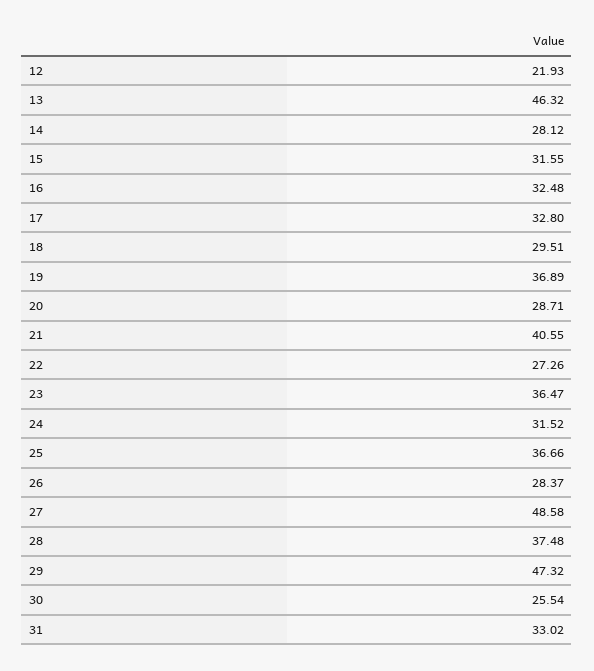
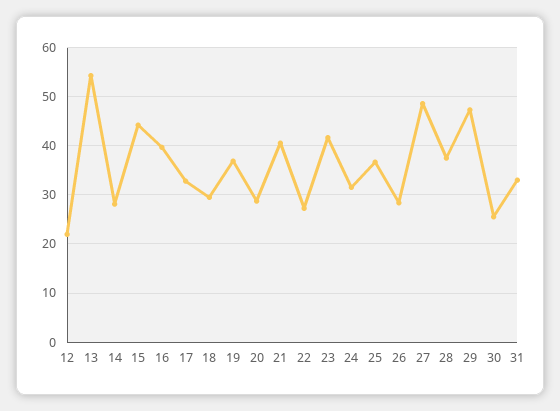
  {
    "12": 21.93,
-   "13": 46.32,
+   "13": 54,
    "14": 28.12,
-   "15": 31.55,
+   "15": 44,
-   "16": 32.48,
+   "16": 40,
    "17": 32.8,
    "18": 29.51,
    "19": 36.89,
    "20": 28.71,
    "21": 40.55,
    "22": 27.26,
-   "23": 36.47,
+   "23": 42,
    "24": 31.52,
    "25": 36.66,
    "26": 28.37,
    "27": 48.58,
    "28": 37.48,
    "29": 47.32,
    "30": 25.54,
    "31": 33.02
  }

